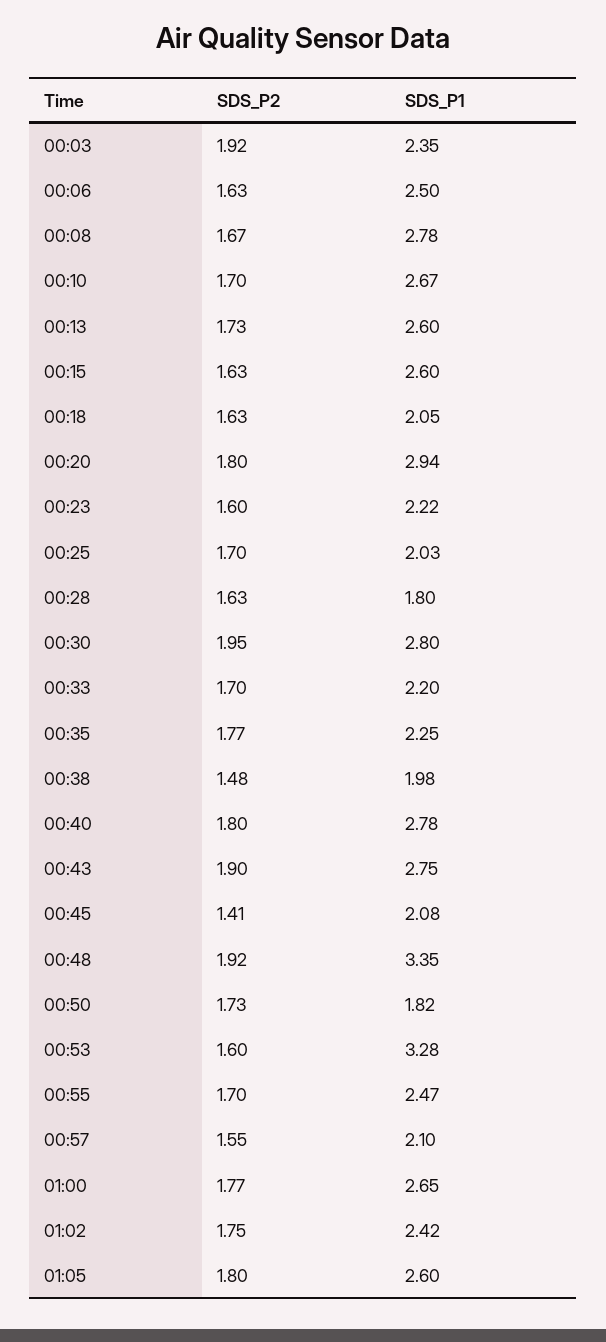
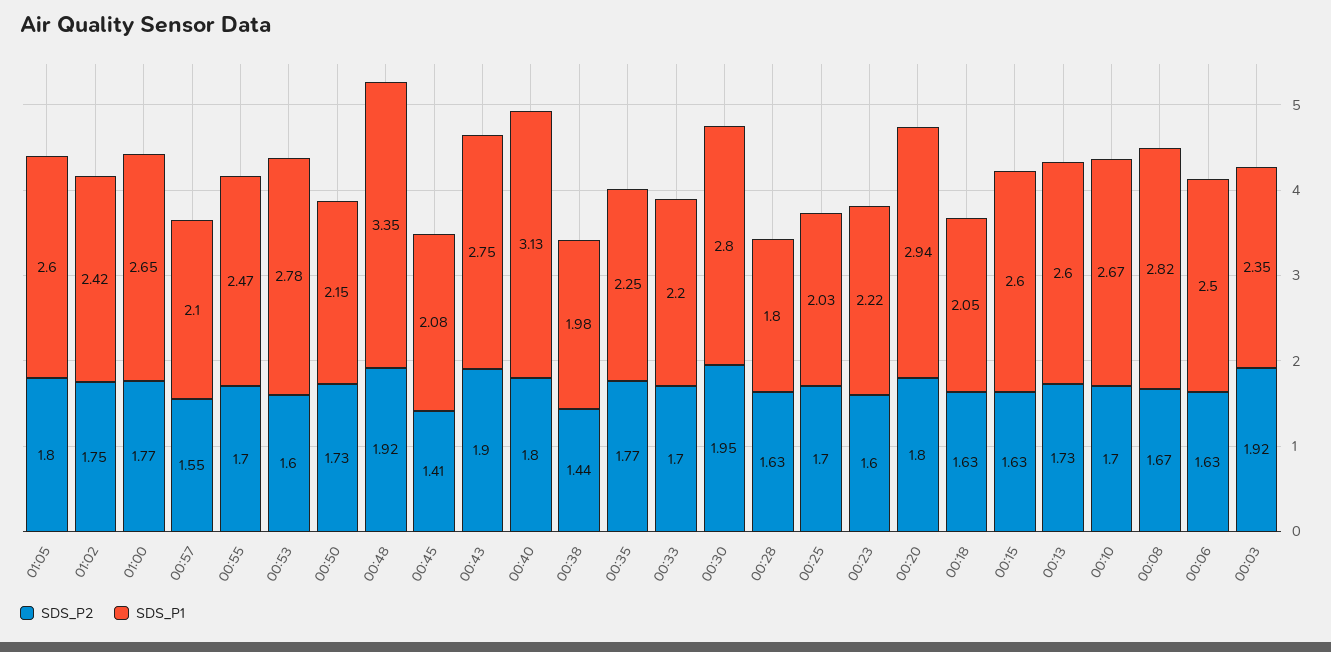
  {
    "SDS_P2": {
      "00:03": 1.92,
      "00:06": 1.63,
      "00:08": 1.67,
      "00:10": 1.7,
      "00:13": 1.73,
      "00:15": 1.63,
      "00:18": 1.63,
      "00:20": 1.8,
      "00:23": 1.6,
      "00:25": 1.7,
      "00:28": 1.63,
      "00:30": 1.95,
      "00:33": 1.7,
      "00:35": 1.77,
-     "00:38": 1.48,
+     "00:38": 1.44,
      "00:40": 1.8,
      "00:43": 1.9,
      "00:45": 1.41,
      "00:48": 1.92,
      "00:50": 1.73,
      "00:53": 1.6,
      "00:55": 1.7,
      "00:57": 1.55,
      "01:00": 1.77,
      "01:02": 1.75,
      "01:05": 1.8
    },
    "SDS_P1": {
      "00:03": 2.35,
      "00:06": 2.5,
-     "00:08": 2.78,
+     "00:08": 2.82,
      "00:10": 2.67,
      "00:13": 2.6,
      "00:15": 2.6,
      "00:18": 2.05,
      "00:20": 2.94,
      "00:23": 2.22,
      "00:25": 2.03,
      "00:28": 1.8,
      "00:30": 2.8,
      "00:33": 2.2,
      "00:35": 2.25,
      "00:38": 1.98,
-     "00:40": 2.78,
+     "00:40": 3.13,
      "00:43": 2.75,
      "00:45": 2.08,
      "00:48": 3.35,
-     "00:50": 1.82,
+     "00:50": 2.15,
-     "00:53": 3.28,
+     "00:53": 2.78,
      "00:55": 2.47,
      "00:57": 2.1,
      "01:00": 2.65,
      "01:02": 2.42,
      "01:05": 2.6
    }
  }

